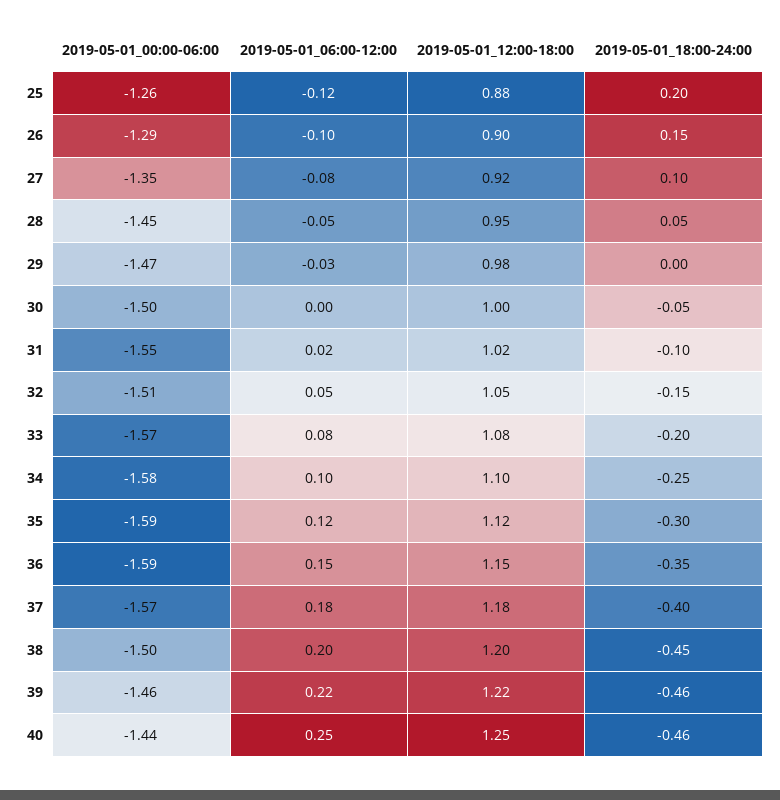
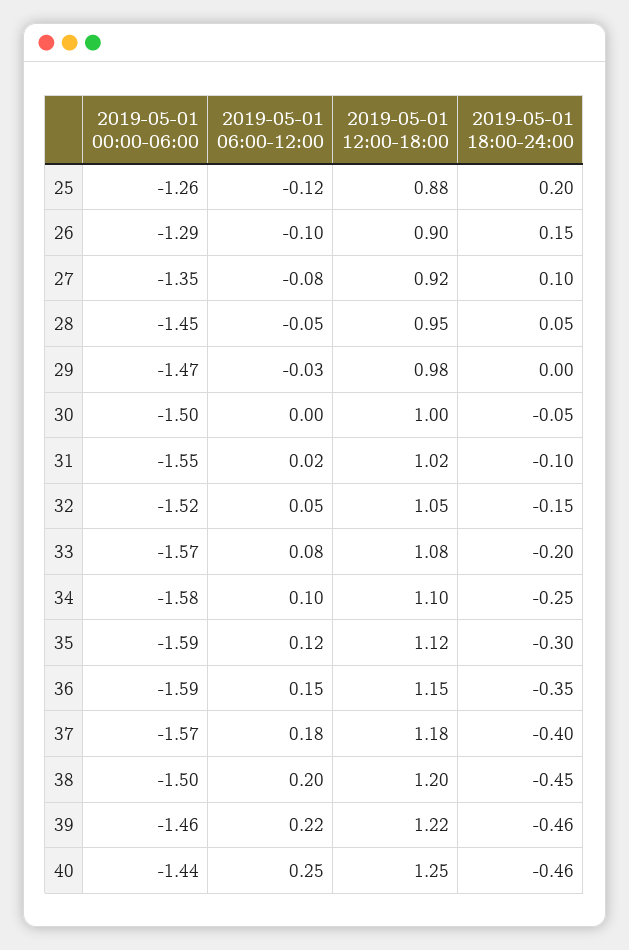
  {
    "2019-05-01_00:00-06:00": {
      "25": -1.26,
      "26": -1.29,
      "27": -1.35,
      "28": -1.45,
      "29": -1.47,
      "30": -1.5,
      "31": -1.55,
-     "32": -1.51,
+     "32": -1.52,
      "33": -1.57,
      "34": -1.58,
      "35": -1.59,
      "36": -1.59,
      "37": -1.57,
      "38": -1.5,
      "39": -1.46,
      "40": -1.44
    },
    "2019-05-01_06:00-12:00": {
      "25": -0.12,
      "26": -0.1,
      "27": -0.08,
      "28": -0.05,
      "29": -0.03,
      "30": 0,
      "31": 0.02,
      "32": 0.05,
      "33": 0.08,
      "34": 0.1,
      "35": 0.12,
      "36": 0.15,
      "37": 0.18,
      "38": 0.2,
      "39": 0.22,
      "40": 0.25
    },
    "2019-05-01_12:00-18:00": {
      "25": 0.88,
      "26": 0.9,
      "27": 0.92,
      "28": 0.95,
      "29": 0.98,
      "30": 1,
      "31": 1.02,
      "32": 1.05,
      "33": 1.08,
      "34": 1.1,
      "35": 1.12,
      "36": 1.15,
      "37": 1.18,
      "38": 1.2,
      "39": 1.22,
      "40": 1.25
    },
    "2019-05-01_18:00-24:00": {
      "25": 0.2,
      "26": 0.15,
      "27": 0.1,
      "28": 0.05,
      "29": 0,
      "30": -0.05,
      "31": -0.1,
      "32": -0.15,
      "33": -0.2,
      "34": -0.25,
      "35": -0.3,
      "36": -0.35,
      "37": -0.4,
      "38": -0.45,
      "39": -0.46,
      "40": -0.46
    }
  }

